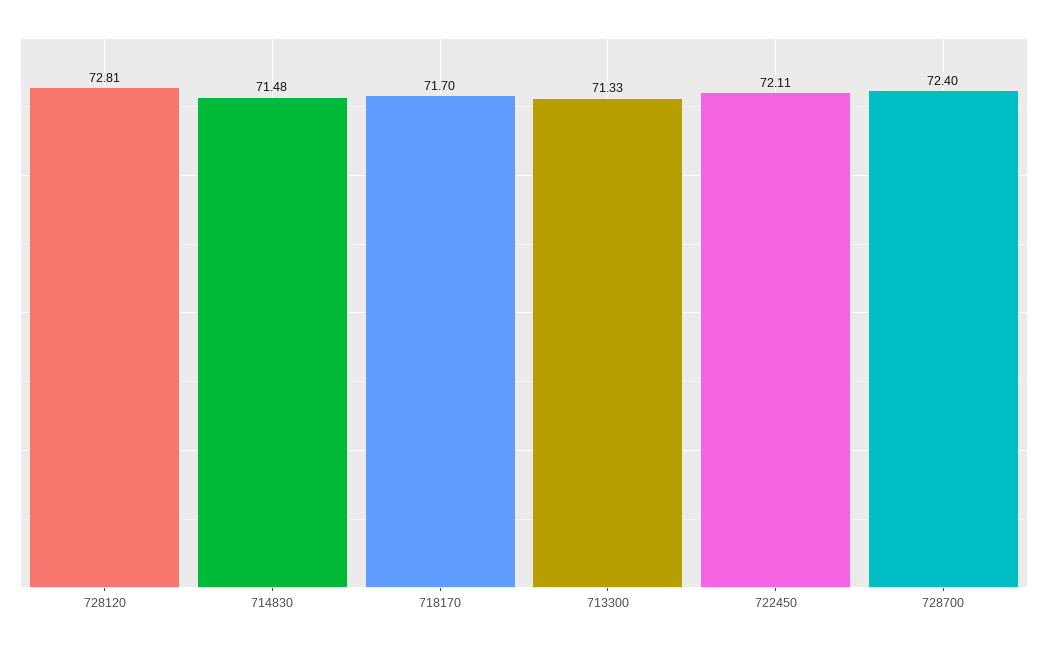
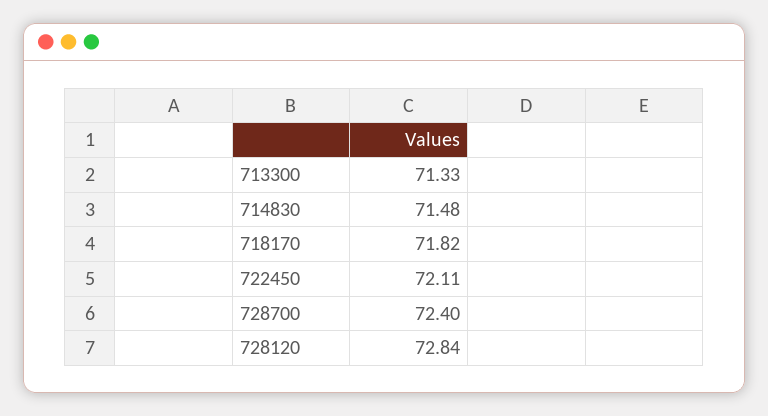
  {
-   "728120": 72.81,
+   "728120": 72.84,
    "714830": 71.48,
-   "718170": 71.7,
+   "718170": 71.82,
    "713300": 71.33,
    "722450": 72.11,
    "728700": 72.4
  }

